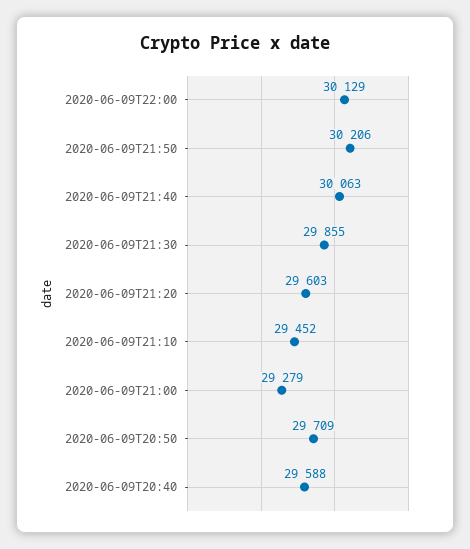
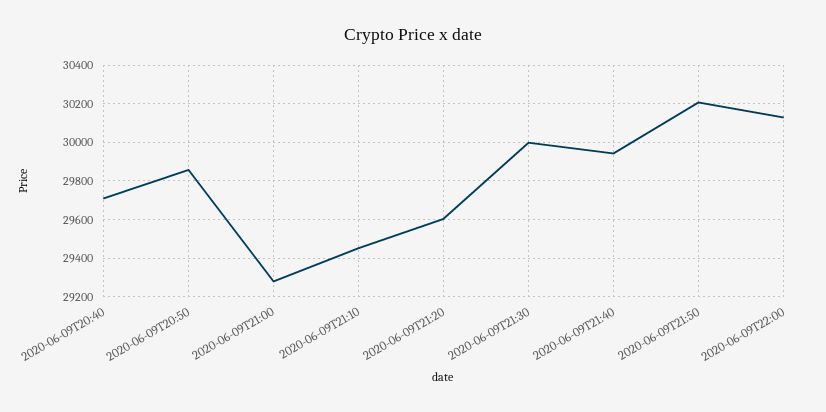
  {
    "2020-06-09T22:00": 30129,
    "2020-06-09T21:50": 30206,
-   "2020-06-09T21:40": 30063,
+   "2020-06-09T21:40": 29950,
-   "2020-06-09T21:30": 29855,
+   "2020-06-09T21:30": 30000,
    "2020-06-09T21:20": 29603,
    "2020-06-09T21:10": 29452,
    "2020-06-09T21:00": 29279,
-   "2020-06-09T20:50": 29709,
+   "2020-06-09T20:50": 29850,
-   "2020-06-09T20:40": 29588
+   "2020-06-09T20:40": 29700
  }

